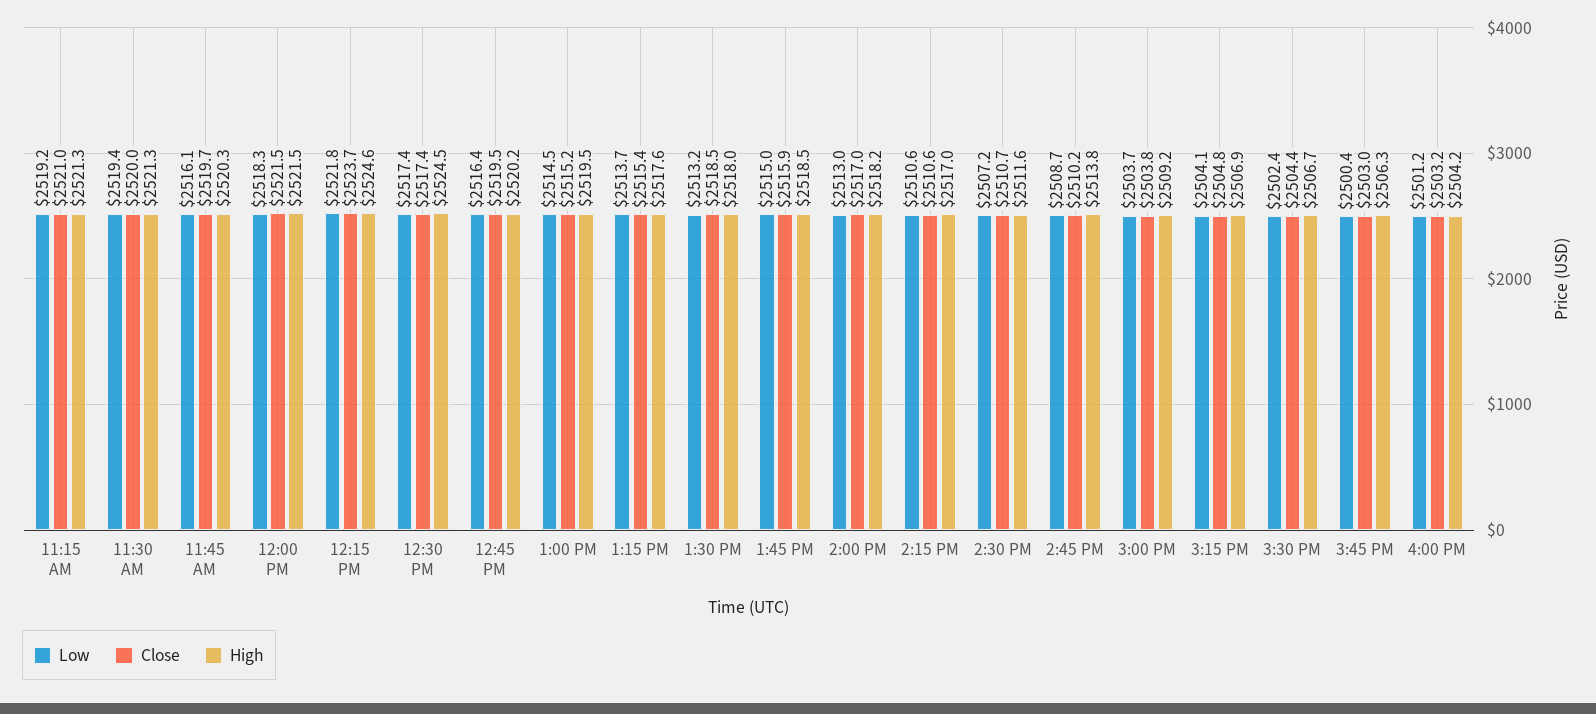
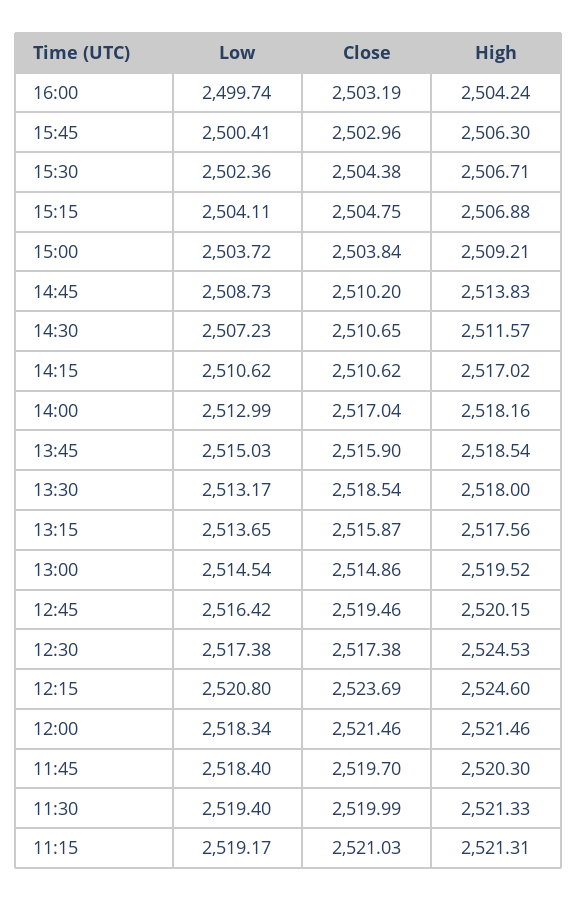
  {
    "Low": {
      "11:15 AM": 2519.17,
      "11:30 AM": 2519.4,
-     "11:45 AM": 2516.1,
+     "11:45 AM": 2518.4,
      "12:00 PM": 2518.34,
-     "12:15 PM": 2521.8,
+     "12:15 PM": 2520.8,
      "12:30 PM": 2517.38,
      "12:45 PM": 2516.42,
      "1:00 PM": 2514.54,
      "1:15 PM": 2513.65,
      "1:30 PM": 2513.17,
      "1:45 PM": 2515.03,
      "2:00 PM": 2512.99,
      "2:15 PM": 2510.62,
      "2:30 PM": 2507.23,
      "2:45 PM": 2508.73,
      "3:00 PM": 2503.72,
      "3:15 PM": 2504.11,
      "3:30 PM": 2502.36,
      "3:45 PM": 2500.41,
-     "4:00 PM": 2501.2
+     "4:00 PM": 2499.74
    },
    "Close": {
      "11:15 AM": 2521.03,
      "11:30 AM": 2519.99,
      "11:45 AM": 2519.7,
      "12:00 PM": 2521.46,
      "12:15 PM": 2523.69,
      "12:30 PM": 2517.38,
      "12:45 PM": 2519.46,
-     "1:00 PM": 2515.2,
+     "1:00 PM": 2514.86,
-     "1:15 PM": 2515.4,
+     "1:15 PM": 2515.87,
      "1:30 PM": 2518.54,
      "1:45 PM": 2515.9,
      "2:00 PM": 2517.04,
      "2:15 PM": 2510.62,
      "2:30 PM": 2510.65,
      "2:45 PM": 2510.2,
      "3:00 PM": 2503.84,
      "3:15 PM": 2504.75,
      "3:30 PM": 2504.38,
      "3:45 PM": 2502.96,
      "4:00 PM": 2503.19
    },
    "High": {
      "11:15 AM": 2521.31,
      "11:30 AM": 2521.33,
      "11:45 AM": 2520.3,
      "12:00 PM": 2521.46,
      "12:15 PM": 2524.6,
      "12:30 PM": 2524.53,
      "12:45 PM": 2520.15,
      "1:00 PM": 2519.52,
      "1:15 PM": 2517.56,
      "1:30 PM": 2518,
      "1:45 PM": 2518.54,
      "2:00 PM": 2518.16,
      "2:15 PM": 2517.02,
      "2:30 PM": 2511.57,
      "2:45 PM": 2513.83,
      "3:00 PM": 2509.21,
      "3:15 PM": 2506.88,
      "3:30 PM": 2506.71,
      "3:45 PM": 2506.3,
      "4:00 PM": 2504.24
    }
  }

